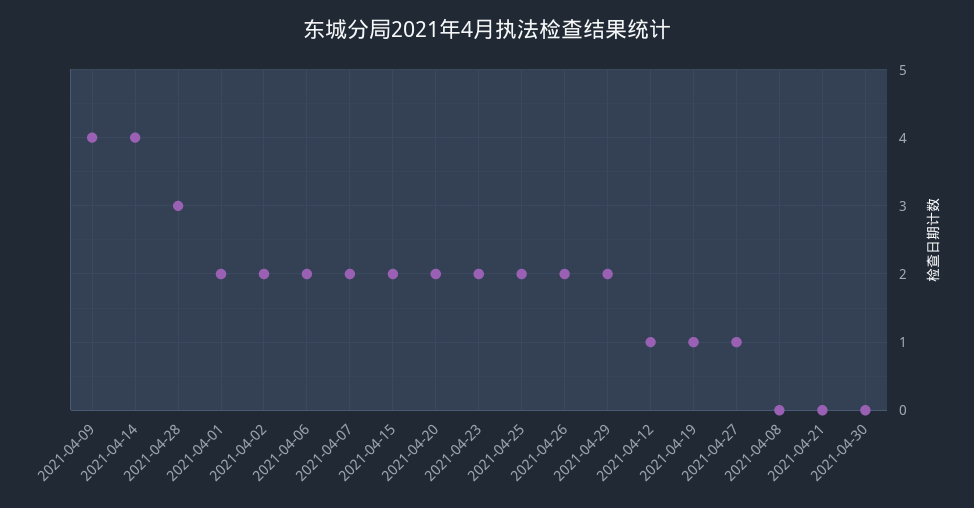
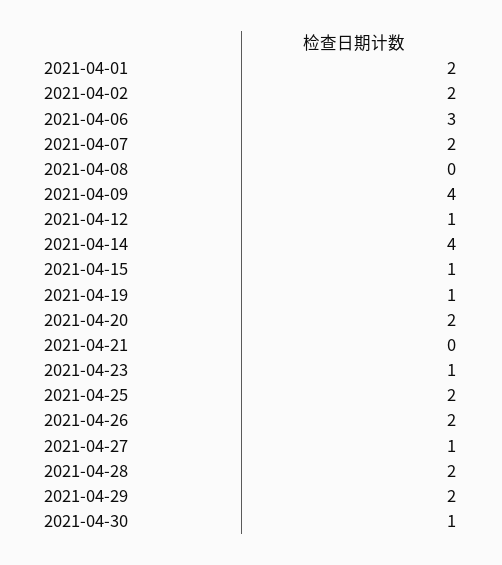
  {
    "2021-04-09": 4,
    "2021-04-14": 4,
-   "2021-04-28": 3,
+   "2021-04-28": 2,
    "2021-04-01": 2,
    "2021-04-02": 2,
-   "2021-04-06": 2,
+   "2021-04-06": 3,
    "2021-04-07": 2,
-   "2021-04-15": 2,
+   "2021-04-15": 1,
    "2021-04-20": 2,
-   "2021-04-23": 2,
+   "2021-04-23": 1,
    "2021-04-25": 2,
    "2021-04-26": 2,
    "2021-04-29": 2,
    "2021-04-12": 1,
    "2021-04-19": 1,
    "2021-04-27": 1,
    "2021-04-08": 0,
    "2021-04-21": 0,
-   "2021-04-30": 0
+   "2021-04-30": 1
  }

